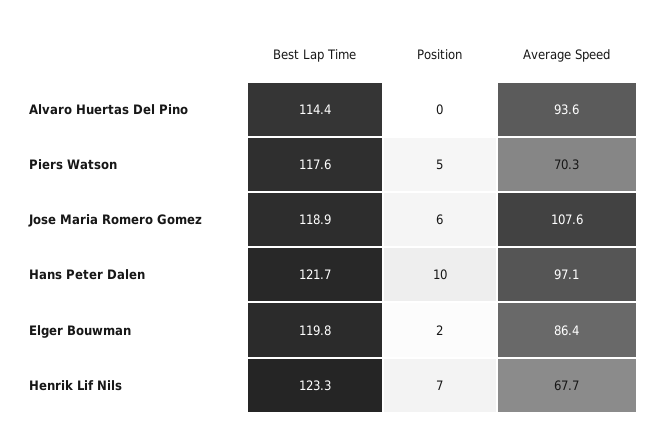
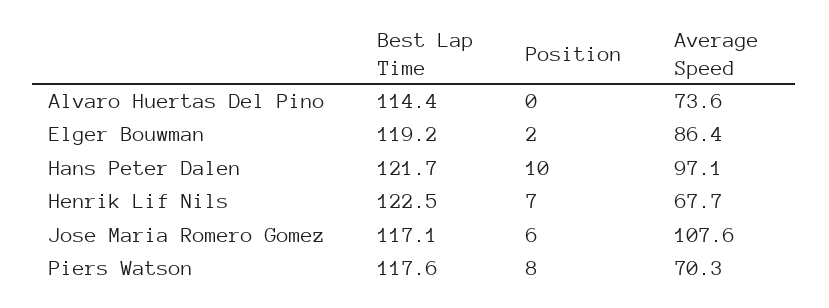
  {
    "Best Lap Time": {
      "Alvaro Huertas Del Pino": 114.4,
      "Piers Watson": 117.6,
-     "Jose Maria Romero Gomez": 118.9,
+     "Jose Maria Romero Gomez": 117.1,
      "Hans Peter Dalen": 121.7,
-     "Elger Bouwman": 119.8,
+     "Elger Bouwman": 119.2,
-     "Henrik Lif Nils": 123.3
+     "Henrik Lif Nils": 122.5
    },
    "Position": {
      "Alvaro Huertas Del Pino": 0,
-     "Piers Watson": 5,
+     "Piers Watson": 8,
      "Jose Maria Romero Gomez": 6,
      "Hans Peter Dalen": 10,
      "Elger Bouwman": 2,
      "Henrik Lif Nils": 7
    },
    "Average Speed": {
-     "Alvaro Huertas Del Pino": 93.6,
+     "Alvaro Huertas Del Pino": 73.6,
      "Piers Watson": 70.3,
      "Jose Maria Romero Gomez": 107.6,
      "Hans Peter Dalen": 97.1,
      "Elger Bouwman": 86.4,
      "Henrik Lif Nils": 67.7
    }
  }

